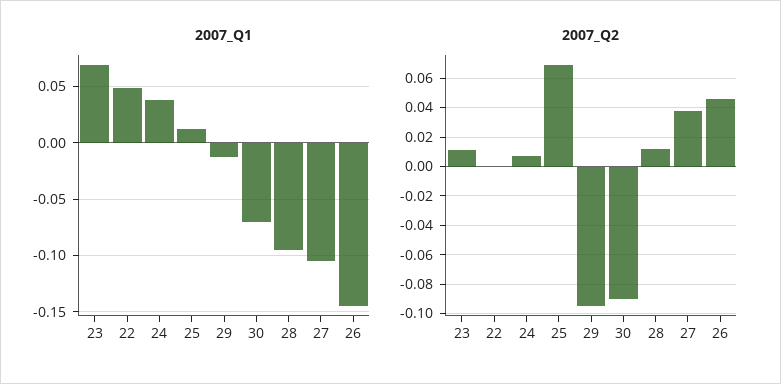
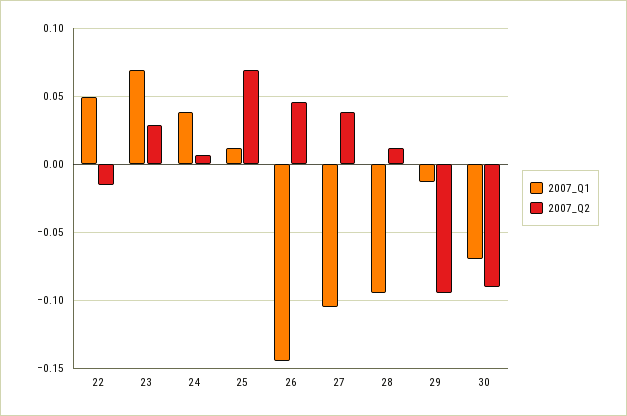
  {
    "2007_Q1": {
      "23": 0.07,
      "22": 0.05,
      "24": 0.04,
      "25": 0.01,
      "29": -0.015,
      "30": -0.07,
      "28": -0.095,
      "27": -0.105,
      "26": -0.145
    },
    "2007_Q2": {
-     "23": 0.01,
+     "23": 0.03,
-     "22": 0,
+     "22": -0.015,
      "24": 0.005,
      "25": 0.07,
      "29": -0.095,
      "30": -0.09,
      "28": 0.01,
      "27": 0.04,
      "26": 0.045
    }
  }

